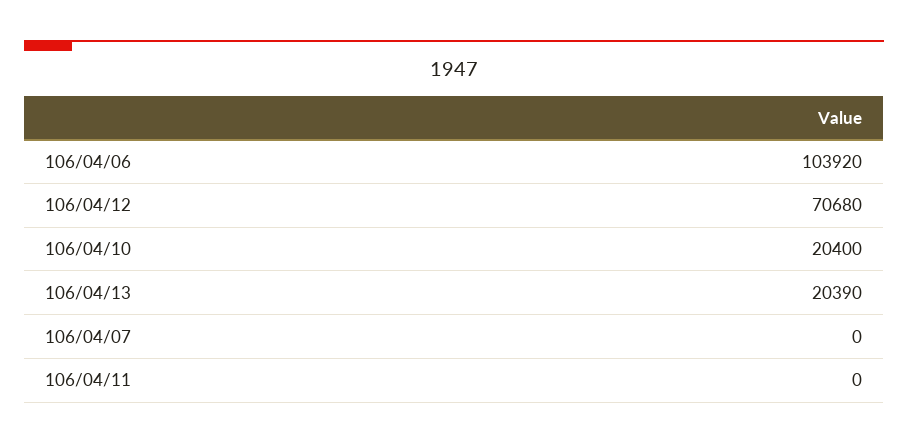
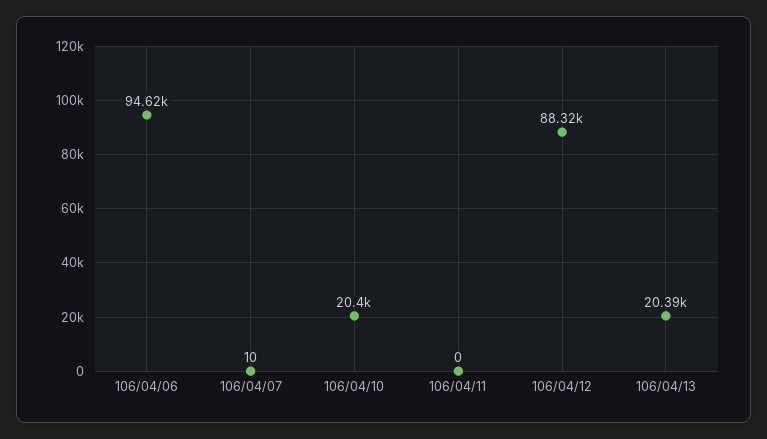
  {
-   "106/04/06": 103920,
+   "106/04/06": 94620,
-   "106/04/12": 70680,
+   "106/04/12": 88320,
    "106/04/10": 20400,
    "106/04/13": 20390,
-   "106/04/07": 0,
+   "106/04/07": 10,
    "106/04/11": 0
  }

